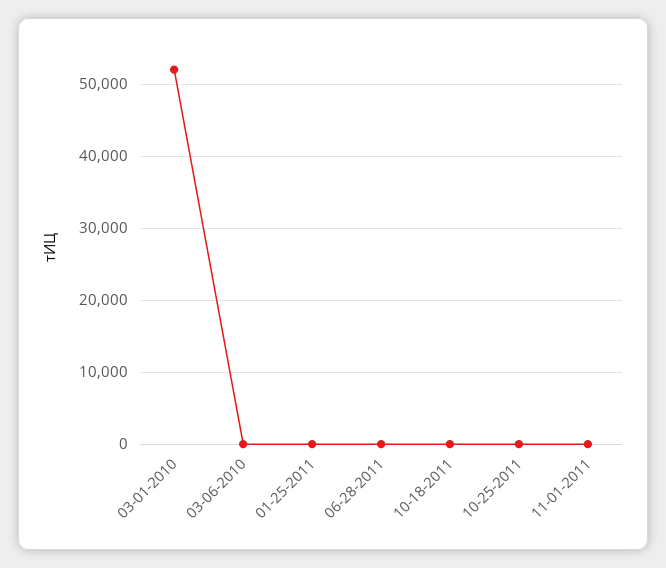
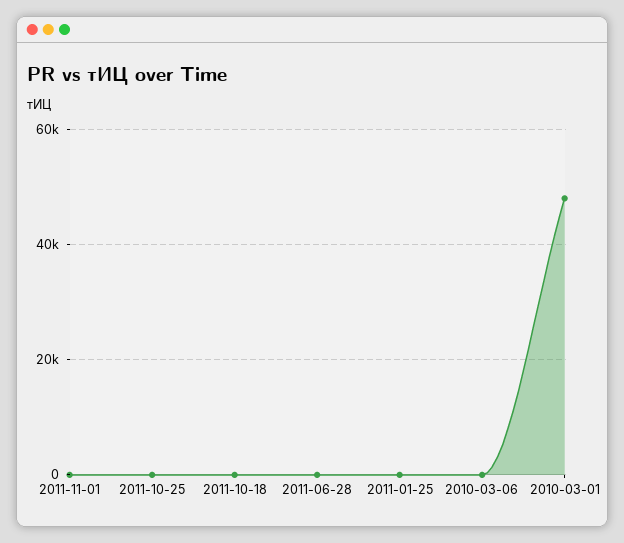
  {
-   "03-01-2010": 52000,
+   "03-01-2010": 48000,
    "03-06-2010": 0,
    "01-25-2011": 0,
    "06-28-2011": 0,
    "10-18-2011": 0,
    "10-25-2011": 0,
    "11-01-2011": 0
  }

